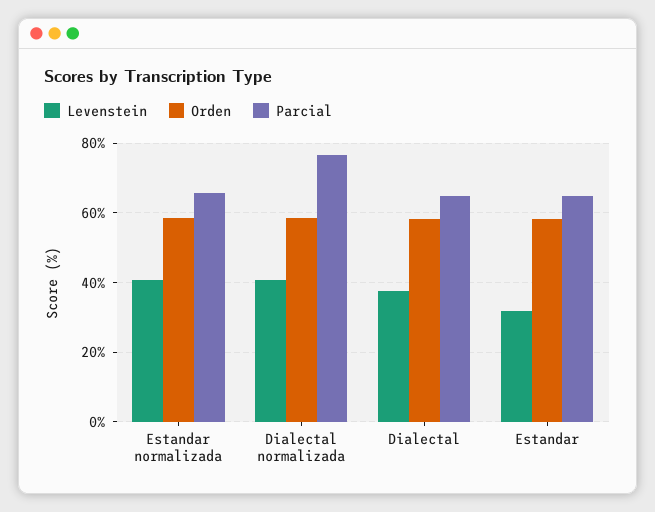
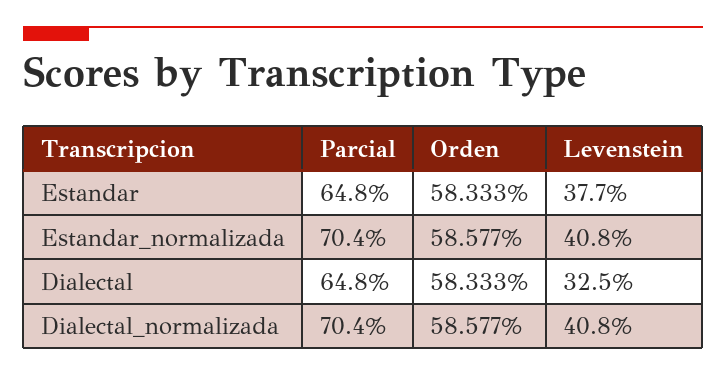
  {
    "Levenstein": {
      "Estandar normalizada": 40.8,
      "Dialectal normalizada": 40.8,
-     "Dialectal": 38,
+     "Dialectal": 32.5,
-     "Estandar": 32
+     "Estandar": 37.7
    },
    "Orden": {
      "Estandar normalizada": 58.577,
      "Dialectal normalizada": 58.577,
      "Dialectal": 58.333,
      "Estandar": 58.333
    },
    "Parcial": {
-     "Estandar normalizada": 66,
+     "Estandar normalizada": 70.4,
-     "Dialectal normalizada": 76,
+     "Dialectal normalizada": 70.4,
      "Dialectal": 64.8,
      "Estandar": 64.8
    }
  }

